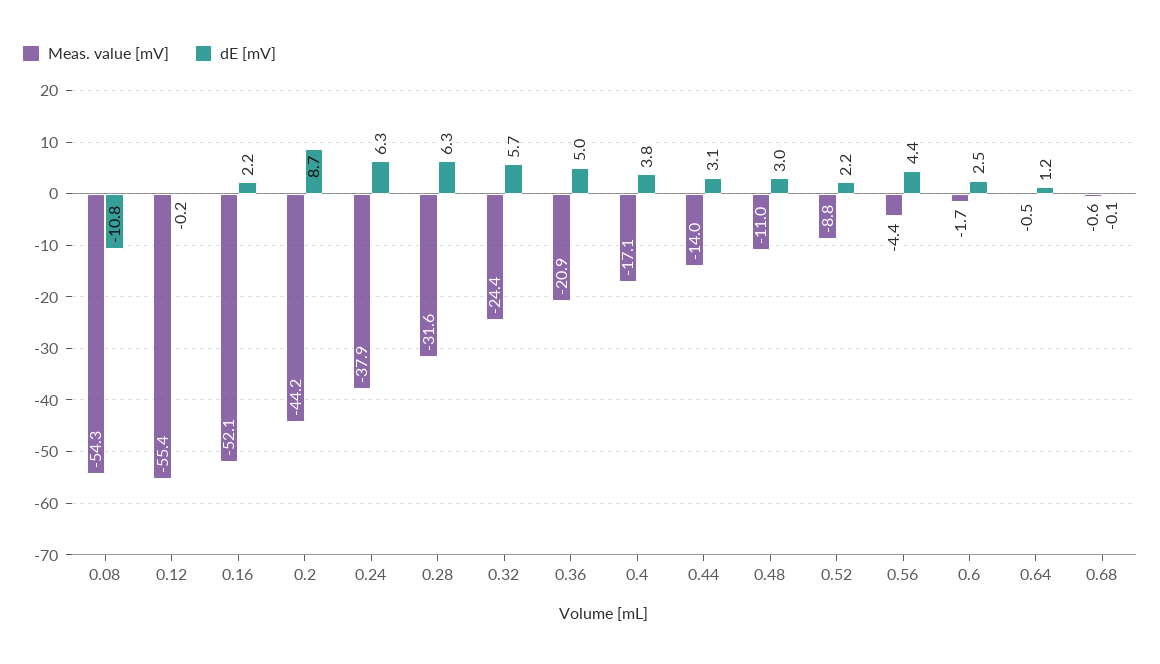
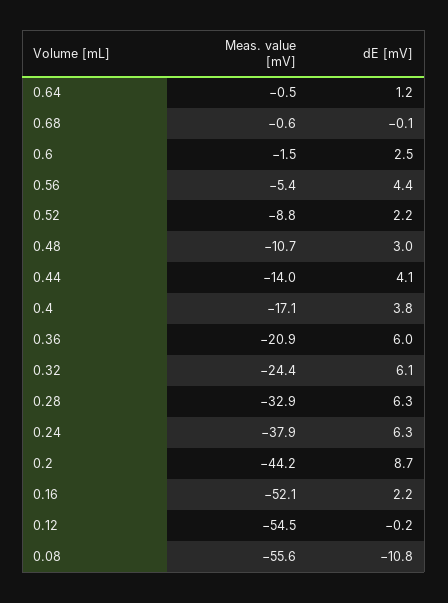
  {
    "Meas. value [mV]": {
-     "0.08": -54.3,
+     "0.08": -55.6,
-     "0.12": -55.4,
+     "0.12": -54.5,
      "0.16": -52.1,
      "0.2": -44.2,
      "0.24": -37.9,
-     "0.28": -31.6,
+     "0.28": -32.9,
      "0.32": -24.4,
      "0.36": -20.9,
      "0.4": -17.1,
      "0.44": -14,
-     "0.48": -11,
+     "0.48": -10.7,
      "0.52": -8.8,
-     "0.56": -4.4,
+     "0.56": -5.4,
-     "0.6": -1.7,
+     "0.6": -1.5,
      "0.64": -0.5,
      "0.68": -0.6
    },
    "dE [mV]": {
      "0.08": -10.8,
      "0.12": -0.2,
      "0.16": 2.2,
      "0.2": 8.7,
      "0.24": 6.3,
      "0.28": 6.3,
-     "0.32": 5.7,
+     "0.32": 6.1,
-     "0.36": 5,
+     "0.36": 6,
      "0.4": 3.8,
-     "0.44": 3.1,
+     "0.44": 4.1,
      "0.48": 3,
      "0.52": 2.2,
      "0.56": 4.4,
      "0.6": 2.5,
      "0.64": 1.2,
      "0.68": -0.1
    }
  }

